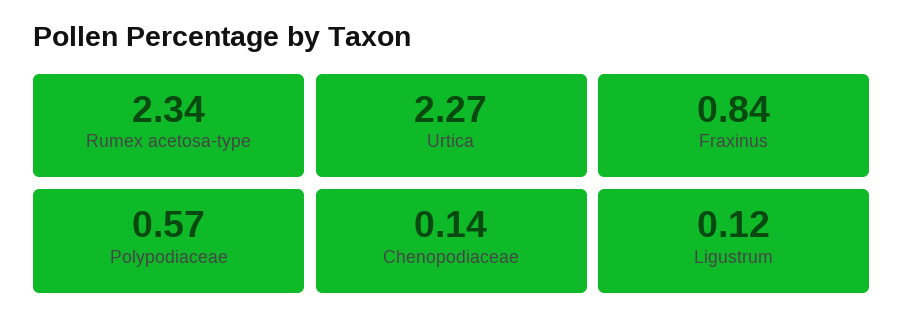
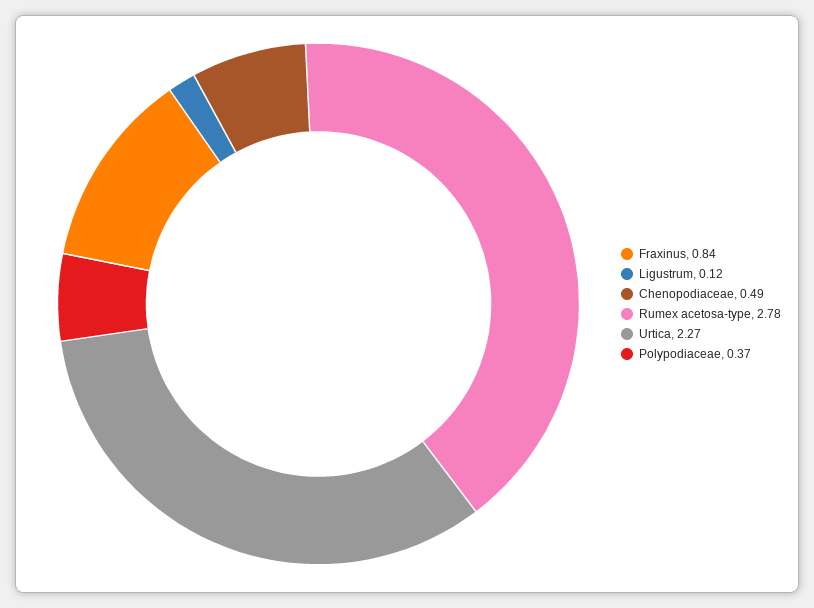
  {
-   "Rumex acetosa-type": 2.34,
+   "Rumex acetosa-type": 2.78,
    "Urtica": 2.27,
    "Fraxinus": 0.84,
-   "Polypodiaceae": 0.57,
+   "Polypodiaceae": 0.37,
-   "Chenopodiaceae": 0.14,
+   "Chenopodiaceae": 0.49,
    "Ligustrum": 0.12
  }

